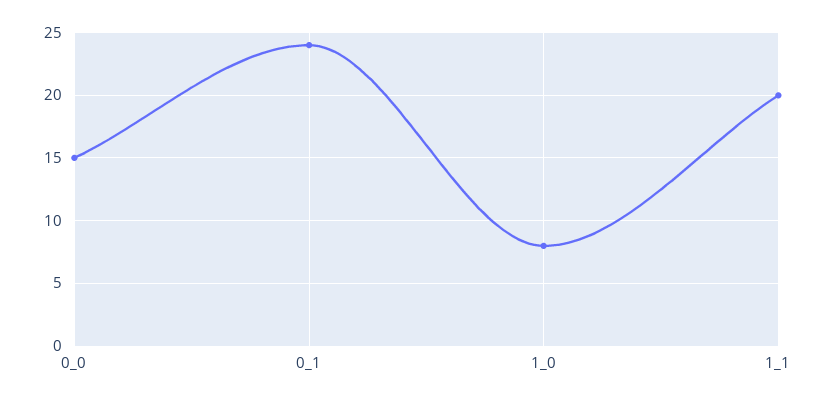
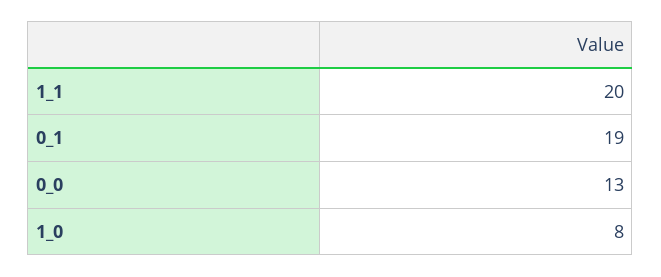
  {
-   "0_0": 15,
+   "0_0": 13,
-   "0_1": 24,
+   "0_1": 19,
    "1_0": 8,
    "1_1": 20
  }

